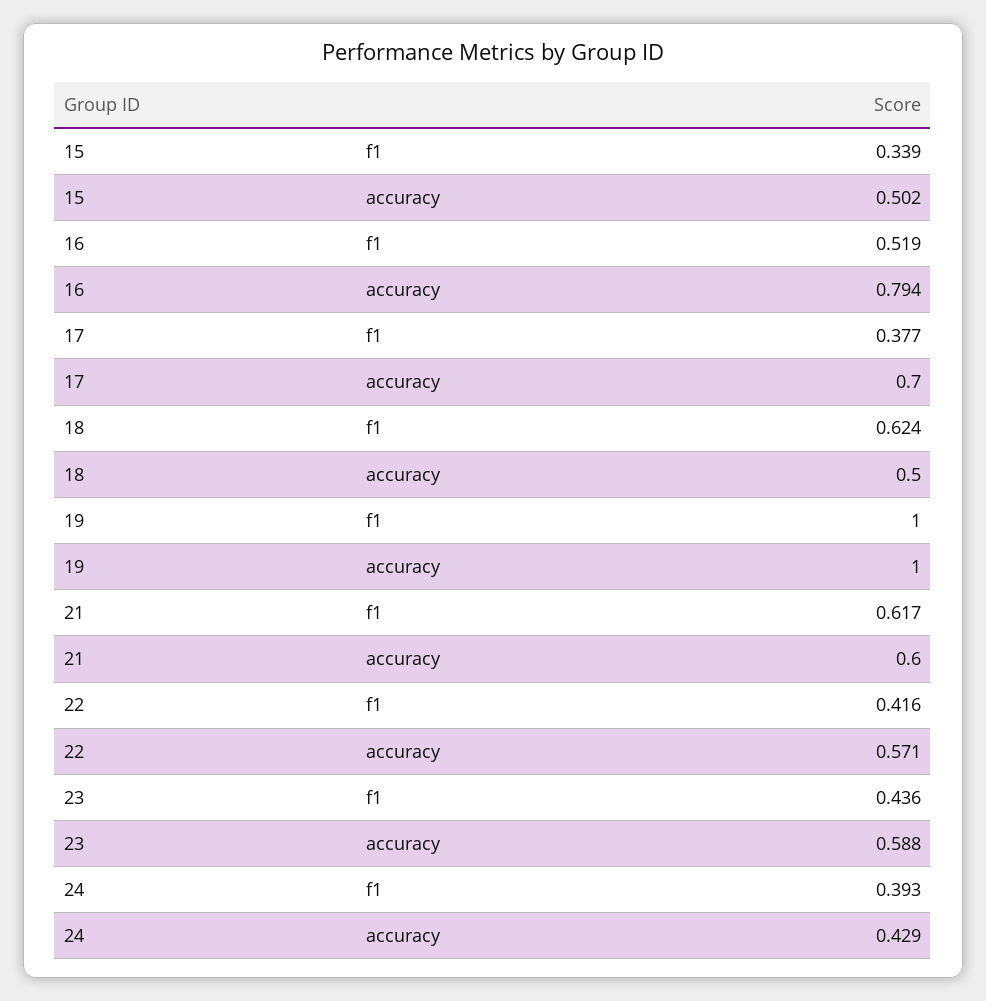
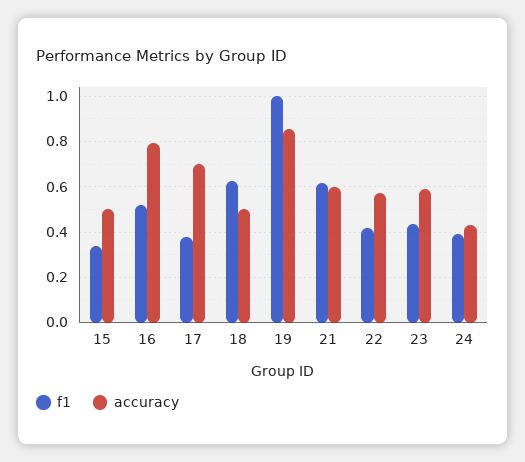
  {
    "f1": {
      "15": 0.339,
      "16": 0.519,
      "17": 0.377,
      "18": 0.624,
      "19": 1,
      "21": 0.617,
      "22": 0.416,
      "23": 0.436,
      "24": 0.393
    },
    "accuracy": {
      "15": 0.502,
      "16": 0.794,
      "17": 0.7,
      "18": 0.5,
-     "19": 1,
+     "19": 0.85,
      "21": 0.6,
      "22": 0.571,
      "23": 0.588,
      "24": 0.429
    }
  }

